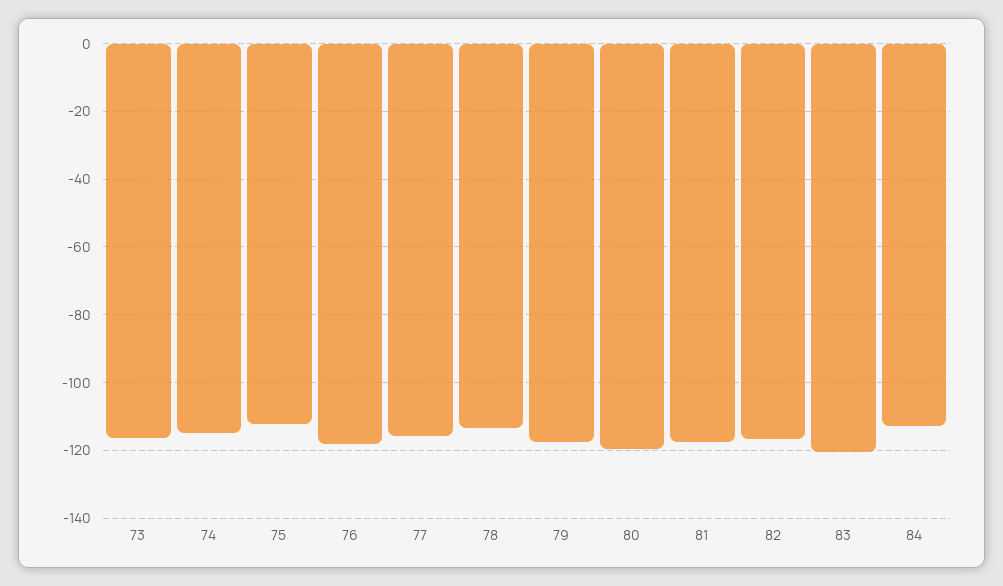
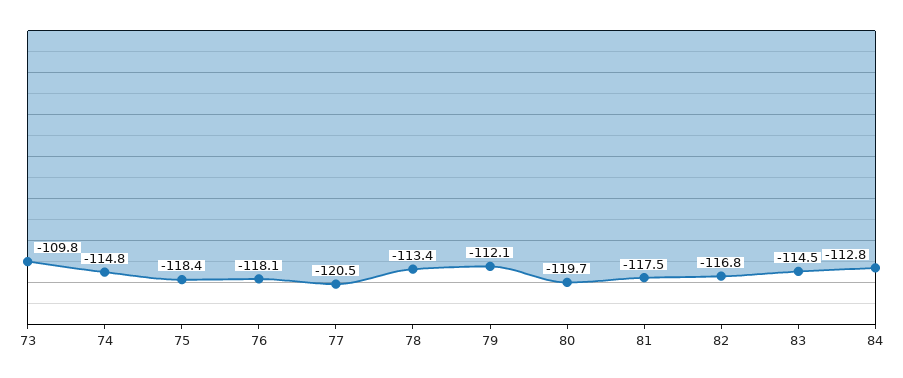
  {
-   "73": -116,
+   "73": -109.8,
    "74": -114.8,
-   "75": -112,
+   "75": -118.4,
    "76": -118.1,
-   "77": -116,
+   "77": -120.5,
    "78": -113.4,
-   "79": -118,
+   "79": -112.1,
    "80": -119.7,
    "81": -117.5,
    "82": -116.8,
-   "83": -120,
+   "83": -114.5,
    "84": -112.8
  }

